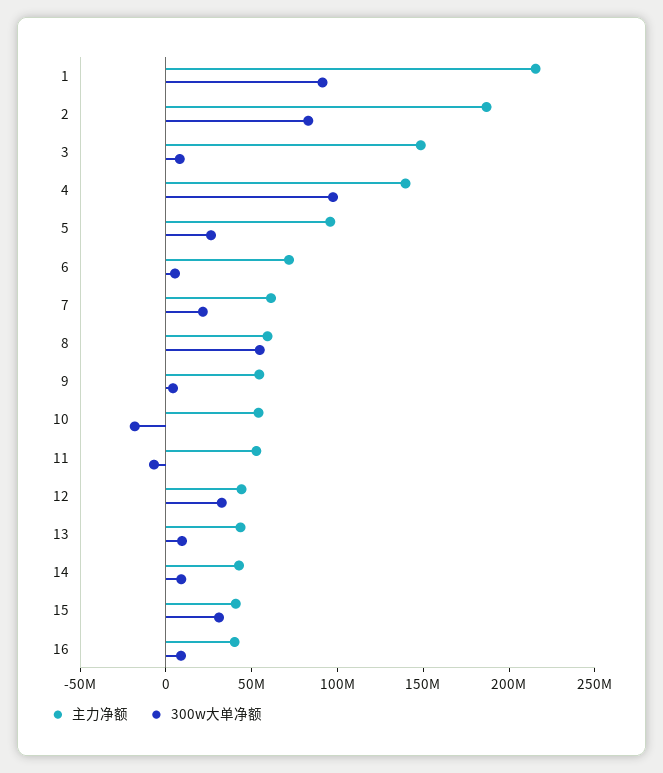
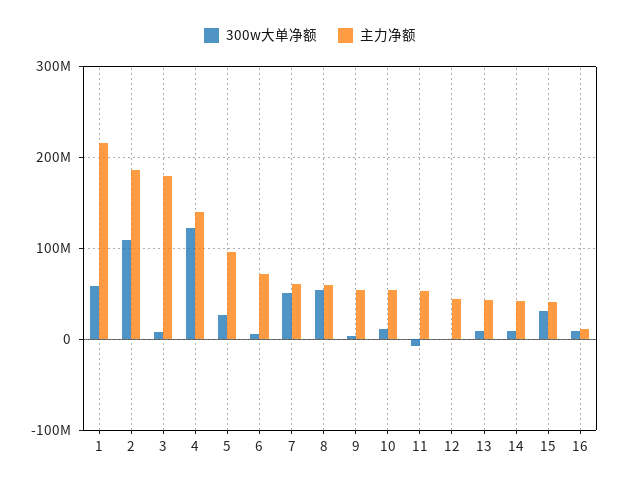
  {
    "主力净额": {
      "1": 220000000,
      "2": 190000000,
-     "3": 150000000,
+     "3": 180000000,
      "4": 140000000,
      "5": 100000000,
      "6": 70000000,
      "7": 60000000,
      "8": 60000000,
      "9": 50000000,
      "10": 50000000,
      "11": 50000000,
      "12": 40000000,
      "13": 40000000,
      "14": 40000000,
      "15": 40000000,
-     "16": 40000000
+     "16": 10000000
    },
    "300w大单净额": {
-     "1": 90000000,
+     "1": 60000000,
-     "2": 80000000,
+     "2": 110000000,
      "3": 10000000,
-     "4": 100000000,
+     "4": 120000000,
      "5": 30000000,
      "6": 10000000,
-     "7": 20000000,
+     "7": 50000000,
      "8": 50000000,
      "9": 0,
-     "10": -20000000,
+     "10": 10000000,
      "11": -10000000,
-     "12": 30000000,
+     "12": 0,
      "13": 10000000,
      "14": 10000000,
      "15": 30000000,
      "16": 10000000
    }
  }

